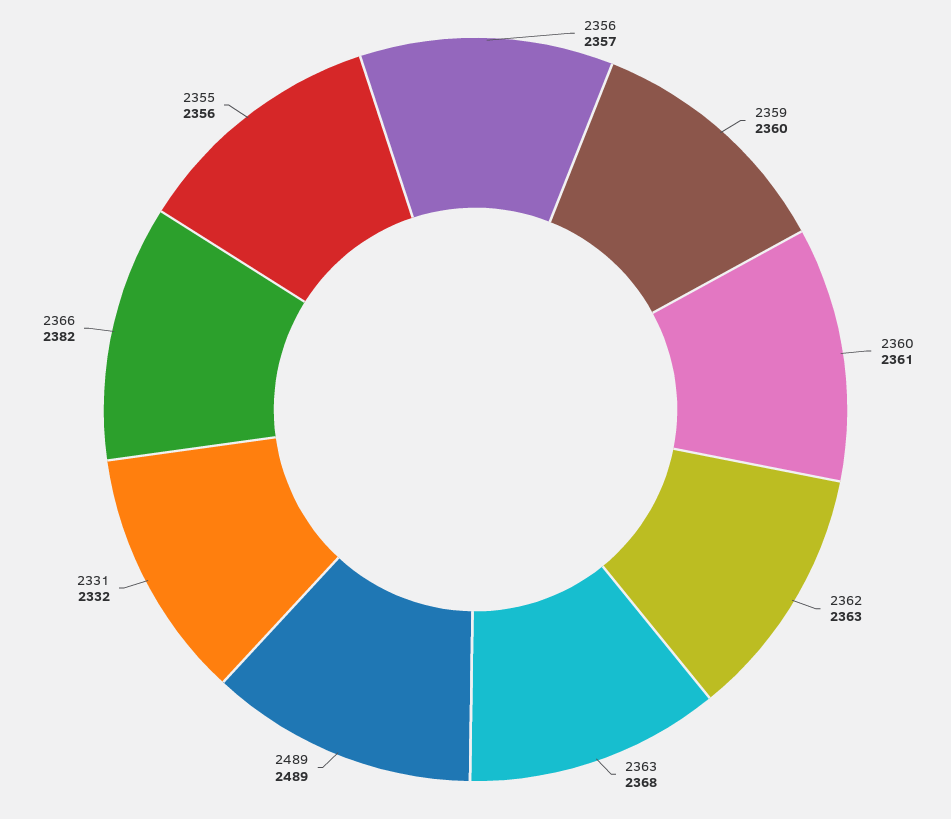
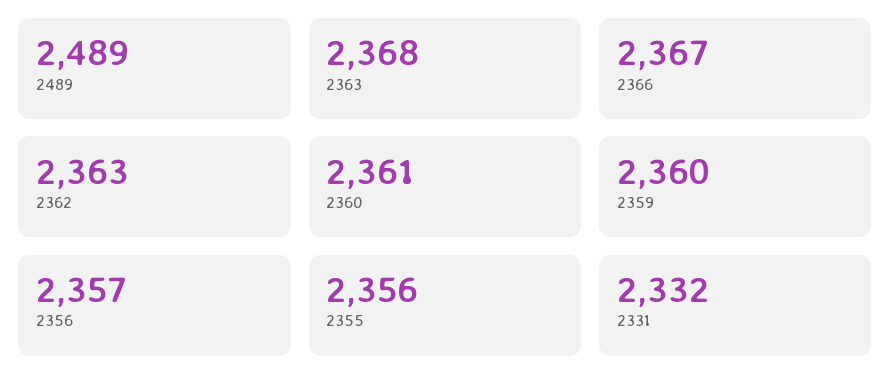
  {
    "2356": 2357,
    "2359": 2360,
    "2360": 2361,
    "2362": 2363,
    "2363": 2368,
    "2489": 2489,
    "2331": 2332,
-   "2366": 2382,
+   "2366": 2367,
    "2355": 2356
  }

